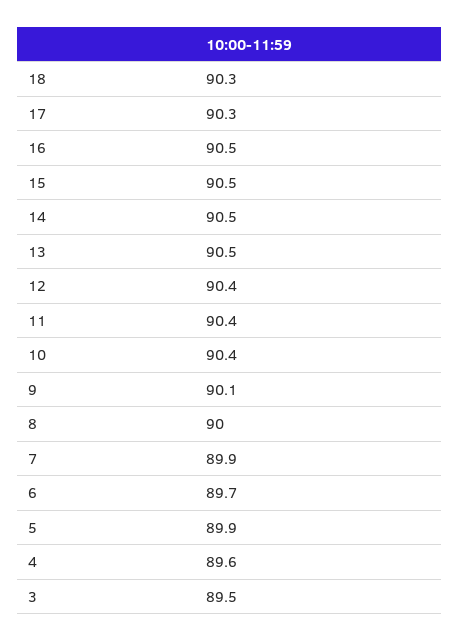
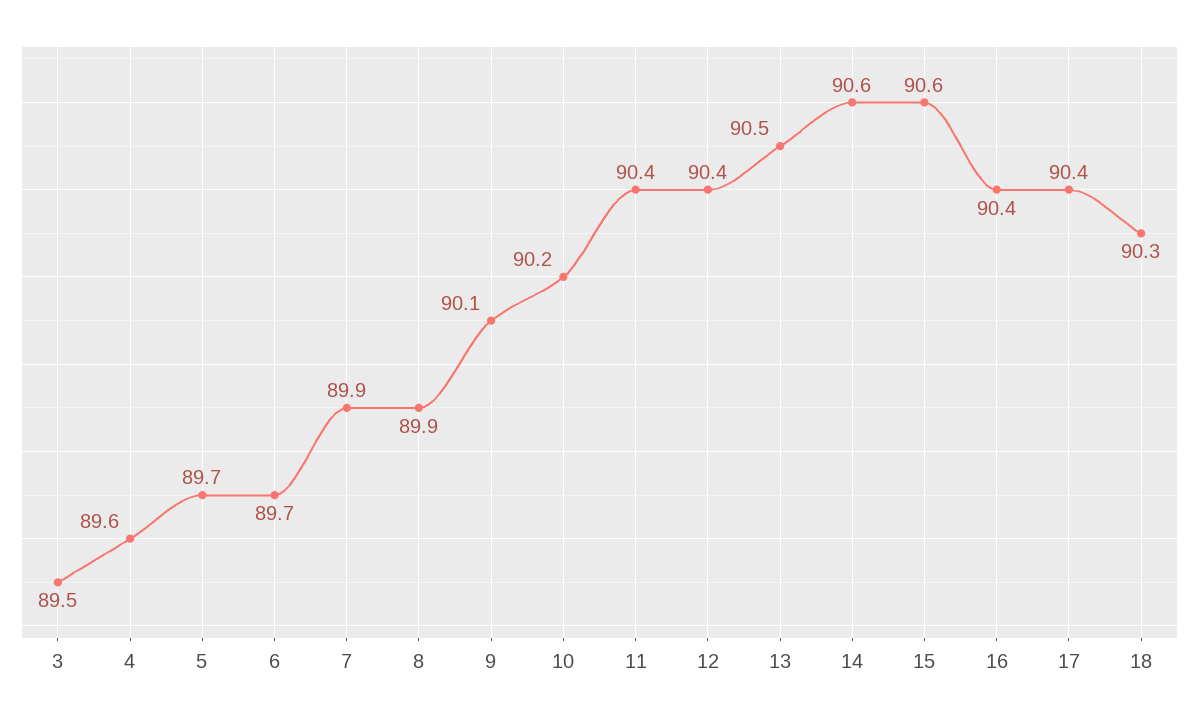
  {
    "18": 90.3,
-   "17": 90.3,
+   "17": 90.4,
-   "16": 90.5,
+   "16": 90.4,
-   "15": 90.5,
+   "15": 90.6,
-   "14": 90.5,
+   "14": 90.6,
    "13": 90.5,
    "12": 90.4,
    "11": 90.4,
-   "10": 90.4,
+   "10": 90.2,
    "9": 90.1,
-   "8": 90,
+   "8": 89.9,
    "7": 89.9,
    "6": 89.7,
-   "5": 89.9,
+   "5": 89.7,
    "4": 89.6,
    "3": 89.5
  }

